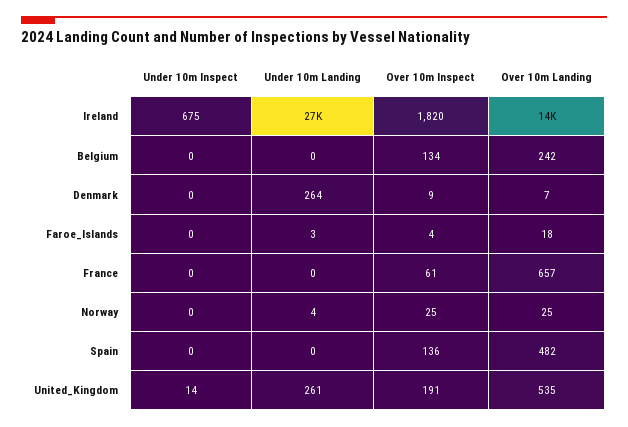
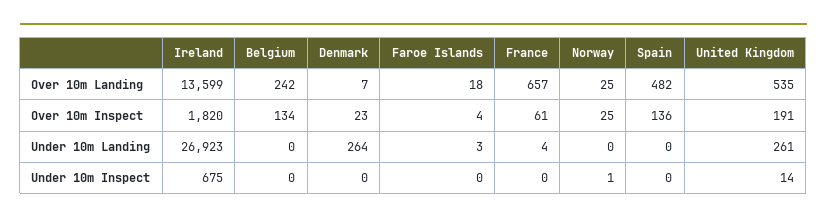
  {
    "Under 10m Inspect": {
      "Ireland": 675,
      "Belgium": 0,
      "Denmark": 0,
      "Faroe_Islands": 0,
      "France": 0,
-     "Norway": 0,
+     "Norway": 1,
      "Spain": 0,
      "United_Kingdom": 14
    },
    "Under 10m Landing": {
      "Ireland": 26923,
      "Belgium": 0,
      "Denmark": 264,
      "Faroe_Islands": 3,
-     "France": 0,
+     "France": 4,
-     "Norway": 4,
+     "Norway": 0,
      "Spain": 0,
      "United_Kingdom": 261
    },
    "Over 10m Inspect": {
      "Ireland": 1820,
      "Belgium": 134,
-     "Denmark": 9,
+     "Denmark": 23,
      "Faroe_Islands": 4,
      "France": 61,
      "Norway": 25,
      "Spain": 136,
      "United_Kingdom": 191
    },
    "Over 10m Landing": {
      "Ireland": 13599,
      "Belgium": 242,
      "Denmark": 7,
      "Faroe_Islands": 18,
      "France": 657,
      "Norway": 25,
      "Spain": 482,
      "United_Kingdom": 535
    }
  }

